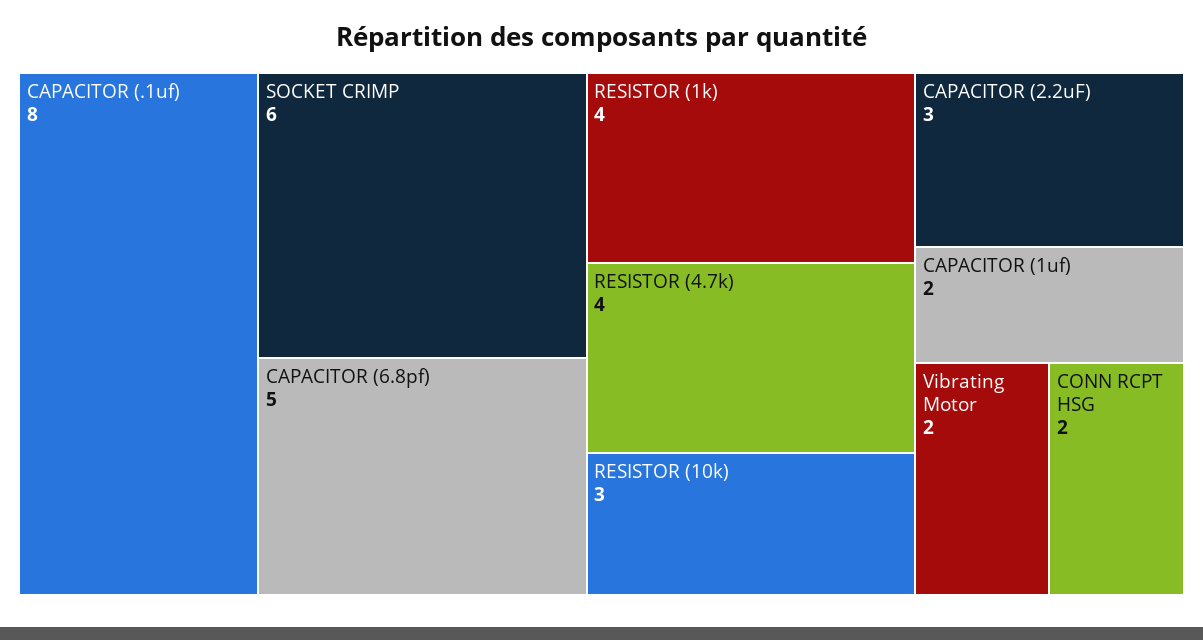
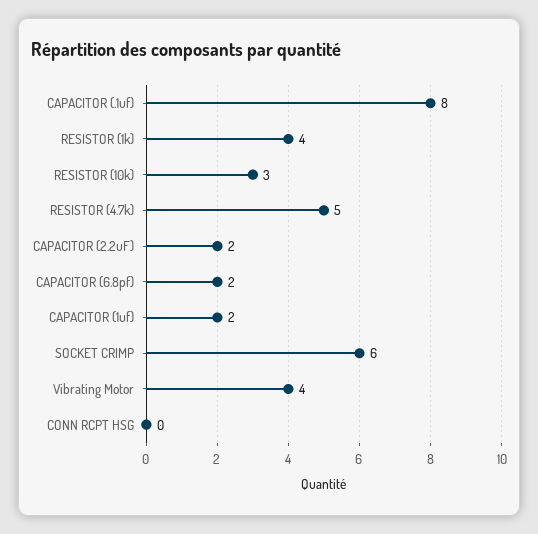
  {
    "CAPACITOR (.1uf)": 8,
    "SOCKET CRIMP": 6,
-   "CAPACITOR (6.8pf)": 5,
+   "CAPACITOR (6.8pf)": 2,
    "RESISTOR (1k)": 4,
-   "RESISTOR (4.7k)": 4,
+   "RESISTOR (4.7k)": 5,
    "RESISTOR (10k)": 3,
-   "CAPACITOR (2.2uF)": 3,
+   "CAPACITOR (2.2uF)": 2,
    "CAPACITOR (1uf)": 2,
-   "Vibrating Motor": 2,
+   "Vibrating Motor": 4,
-   "CONN RCPT HSG": 2
+   "CONN RCPT HSG": 0
  }

